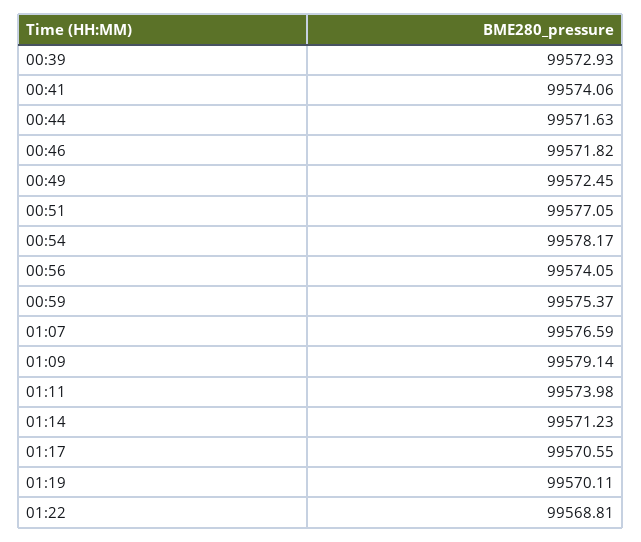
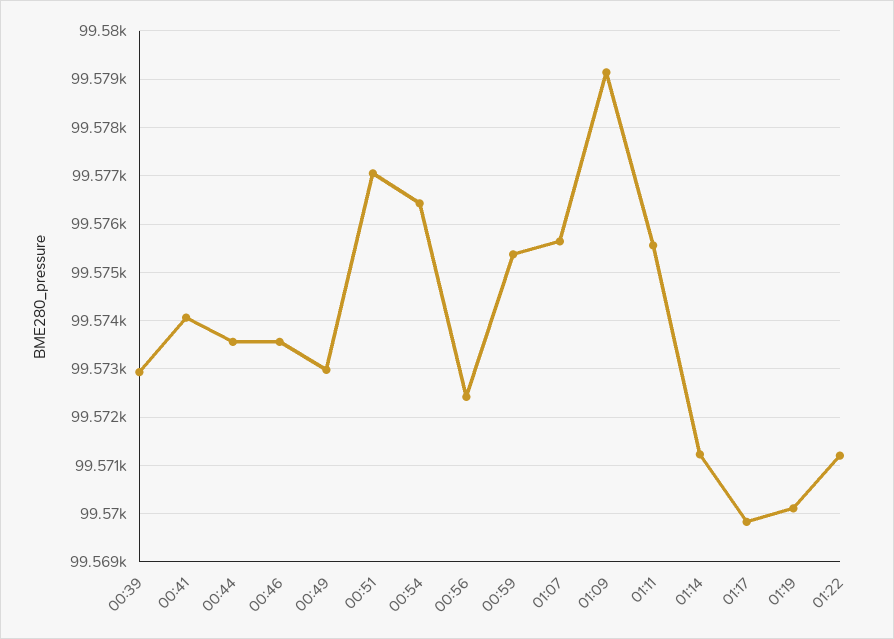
  {
    "00:39": 99572.93,
    "00:41": 99574.06,
-   "00:44": 99571.63,
+   "00:44": 99573.6,
-   "00:46": 99571.82,
+   "00:46": 99573.6,
-   "00:49": 99572.45,
+   "00:49": 99573,
    "00:51": 99577.05,
-   "00:54": 99578.17,
+   "00:54": 99576.4,
-   "00:56": 99574.05,
+   "00:56": 99572.4,
    "00:59": 99575.37,
-   "01:07": 99576.59,
+   "01:07": 99575.6,
    "01:09": 99579.14,
-   "01:11": 99573.98,
+   "01:11": 99575.6,
    "01:14": 99571.23,
-   "01:17": 99570.55,
+   "01:17": 99569.8,
    "01:19": 99570.11,
-   "01:22": 99568.81
+   "01:22": 99571.2
  }

